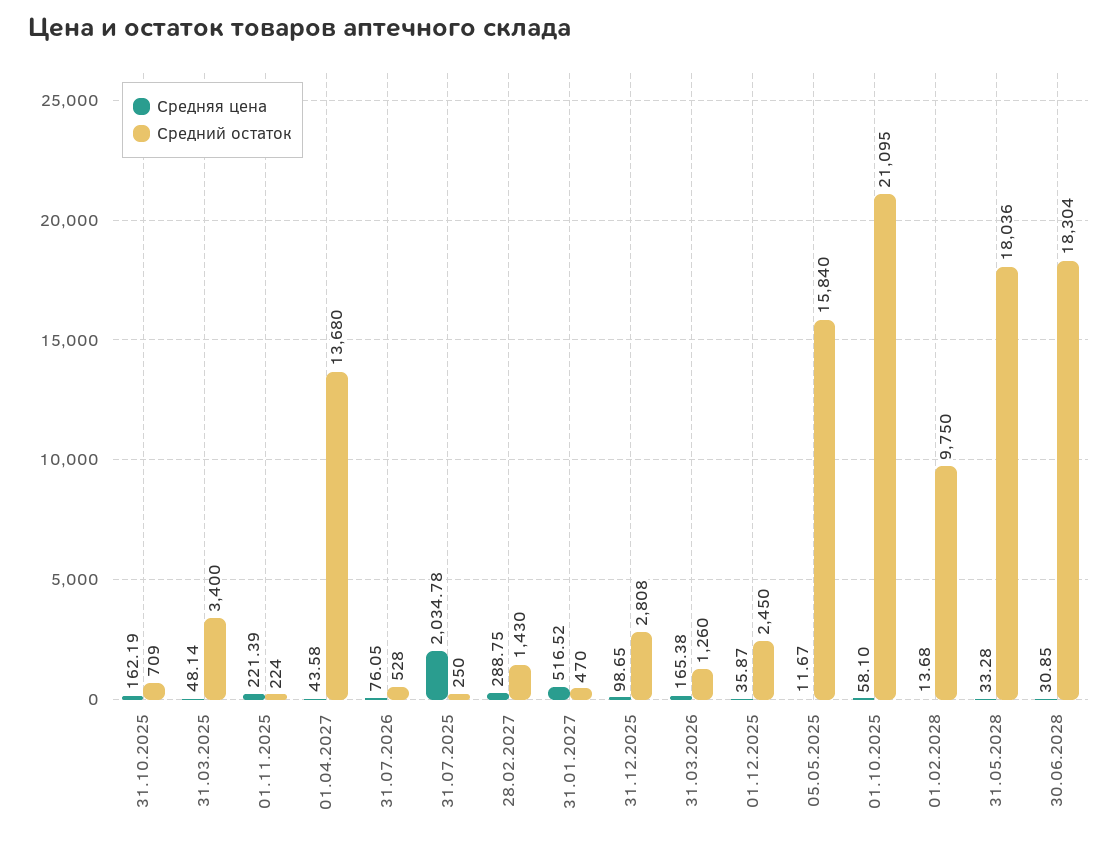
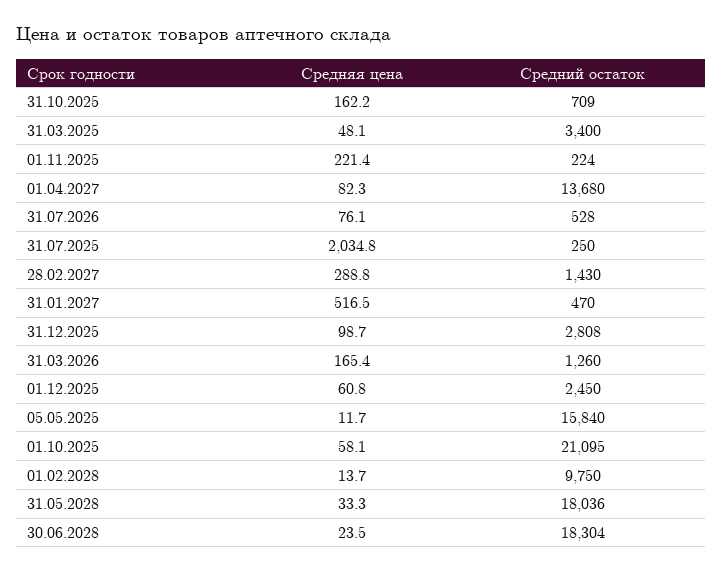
  {
    "Средняя цена": {
      "31.10.2025": 162.19,
      "31.03.2025": 48.14,
      "01.11.2025": 221.39,
-     "01.04.2027": 43.58,
+     "01.04.2027": 82.3,
      "31.07.2026": 76.05,
      "31.07.2025": 2034.78,
      "28.02.2027": 288.75,
      "31.01.2027": 516.52,
      "31.12.2025": 98.65,
      "31.03.2026": 165.38,
-     "01.12.2025": 35.87,
+     "01.12.2025": 60.8,
      "05.05.2025": 11.67,
      "01.10.2025": 58.1,
      "01.02.2028": 13.68,
      "31.05.2028": 33.28,
-     "30.06.2028": 30.85
+     "30.06.2028": 23.5
    },
    "Средний остаток": {
      "31.10.2025": 709,
      "31.03.2025": 3400,
      "01.11.2025": 224,
      "01.04.2027": 13680,
      "31.07.2026": 528,
      "31.07.2025": 250,
      "28.02.2027": 1430,
      "31.01.2027": 470,
      "31.12.2025": 2808,
      "31.03.2026": 1260,
      "01.12.2025": 2450,
      "05.05.2025": 15840,
      "01.10.2025": 21095,
      "01.02.2028": 9750,
      "31.05.2028": 18036,
      "30.06.2028": 18304
    }
  }

